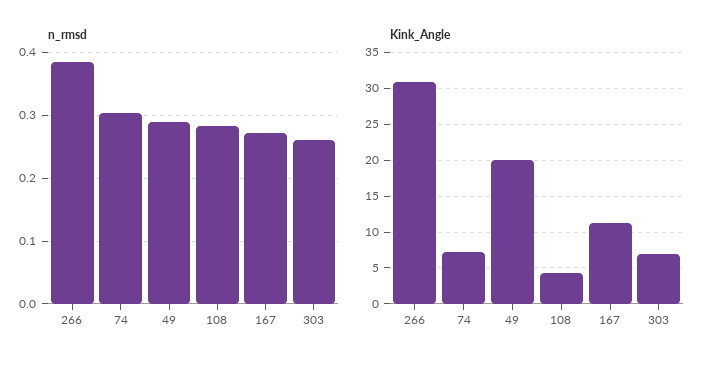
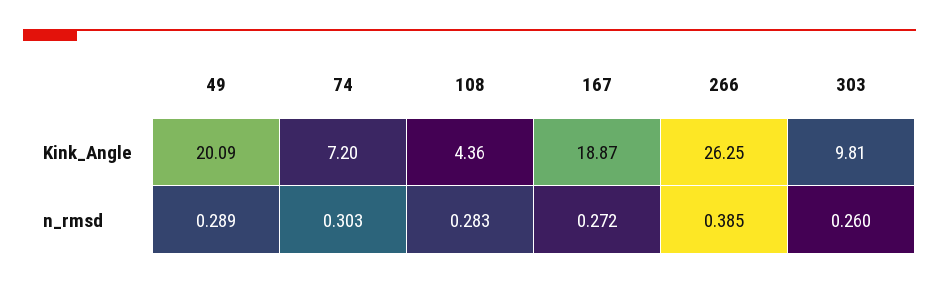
  {
    "n_rmsd": {
      "266": 0.385,
      "74": 0.303,
      "49": 0.289,
      "108": 0.283,
      "167": 0.272,
      "303": 0.26
    },
    "Kink_Angle": {
-     "266": 31,
+     "266": 26.25,
      "74": 7.2,
      "49": 20.09,
      "108": 4.36,
-     "167": 11,
+     "167": 18.87,
-     "303": 7
+     "303": 9.81
    }
  }

